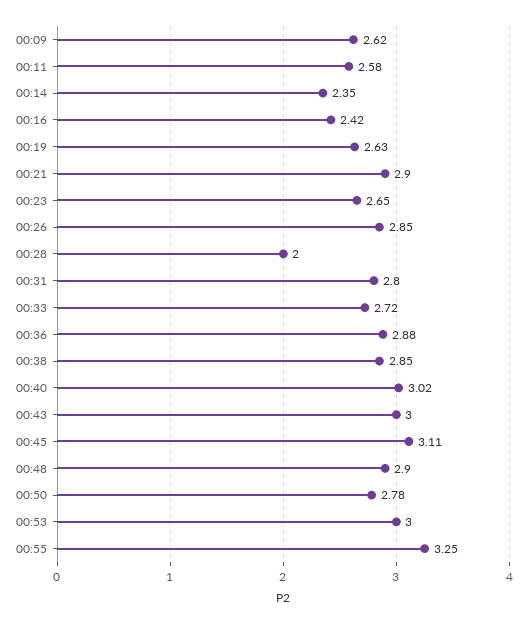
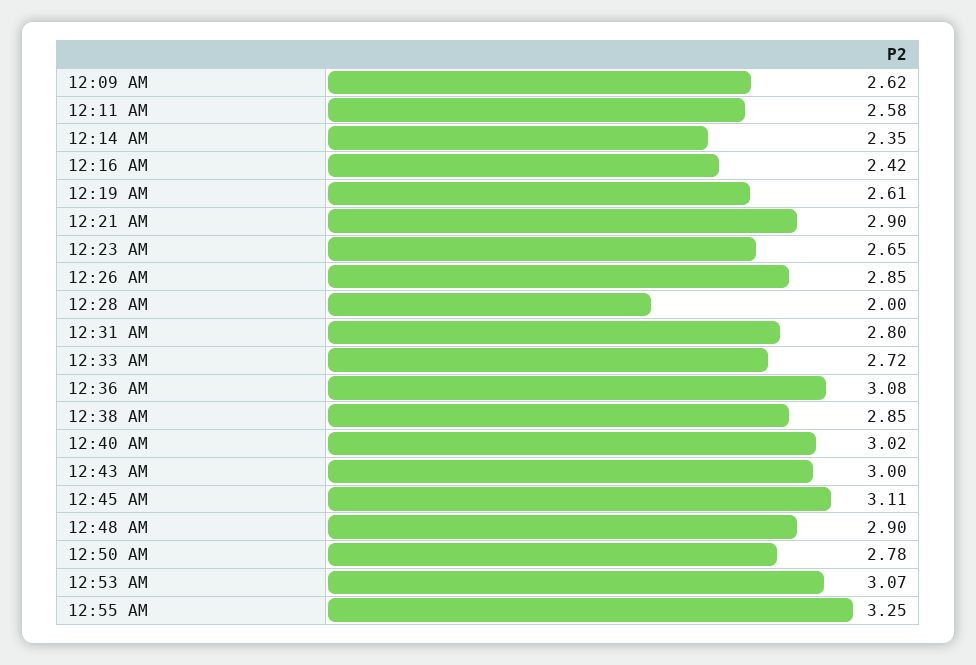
  {
    "00:09": 2.62,
    "00:11": 2.58,
    "00:14": 2.35,
    "00:16": 2.42,
-   "00:19": 2.63,
+   "00:19": 2.61,
    "00:21": 2.9,
    "00:23": 2.65,
    "00:26": 2.85,
    "00:28": 2,
    "00:31": 2.8,
    "00:33": 2.72,
-   "00:36": 2.88,
+   "00:36": 3.08,
    "00:38": 2.85,
    "00:40": 3.02,
    "00:43": 3,
    "00:45": 3.11,
    "00:48": 2.9,
    "00:50": 2.78,
-   "00:53": 3,
+   "00:53": 3.07,
    "00:55": 3.25
  }

